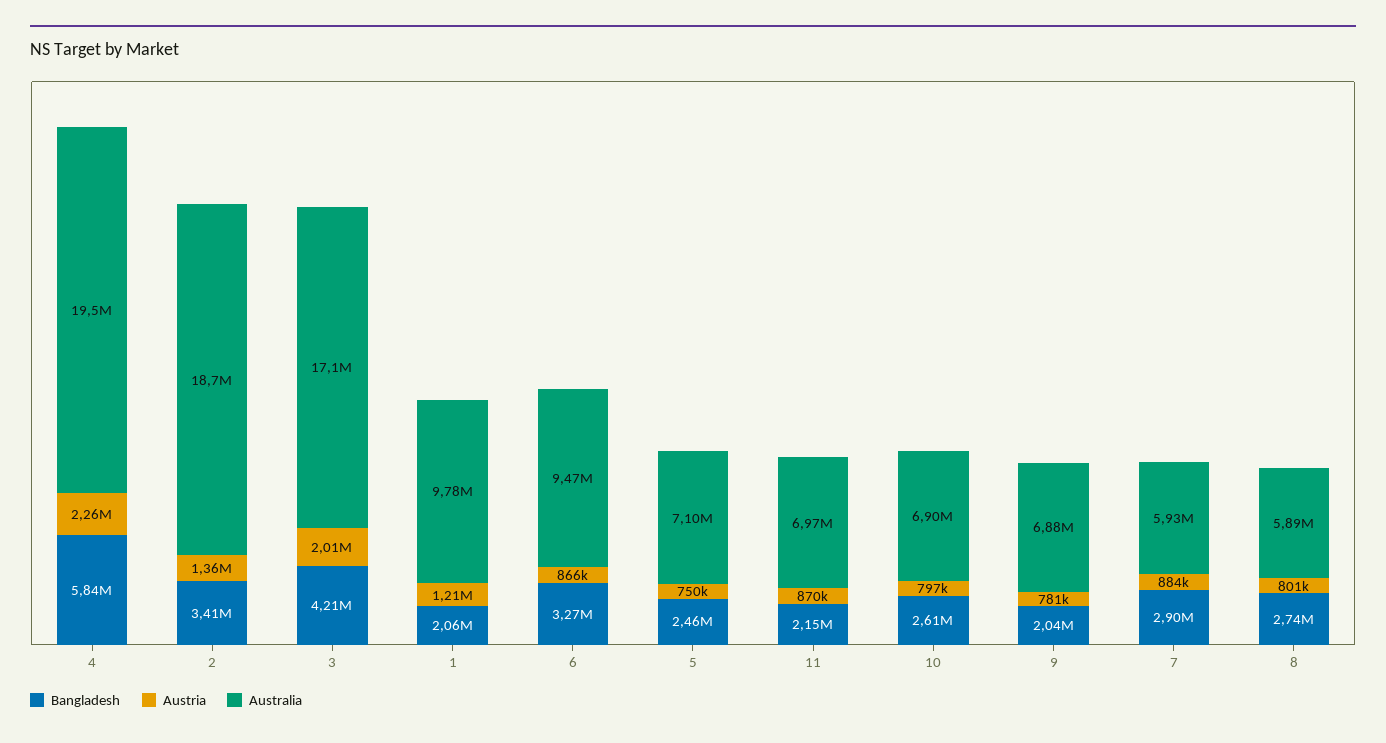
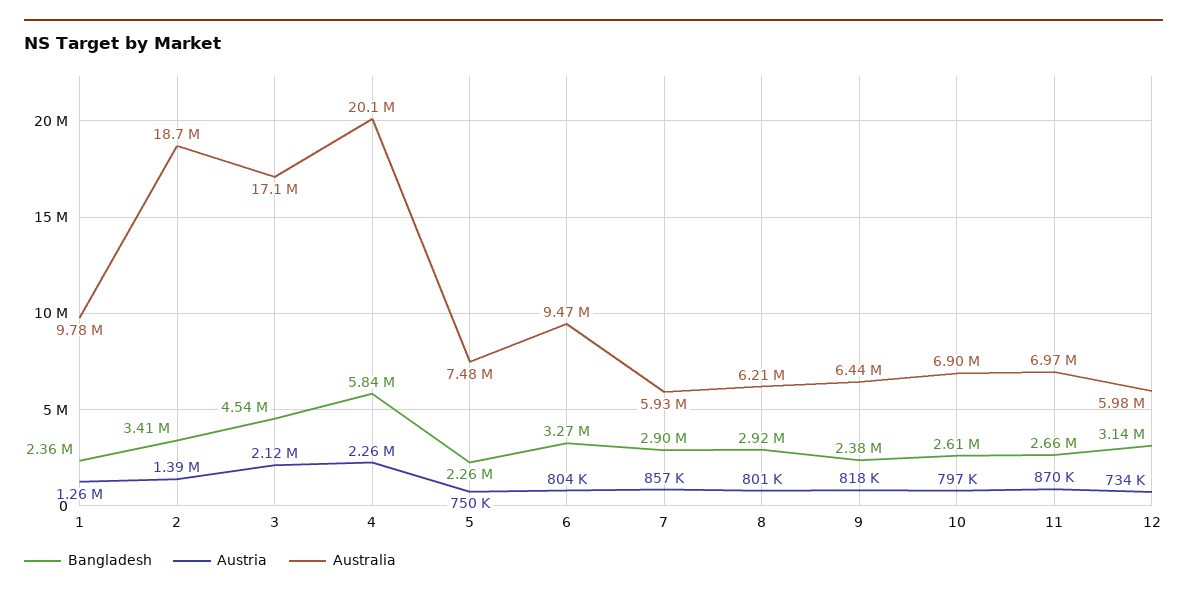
  {
    "Bangladesh": {
      "4": 5840000,
      "2": 3410000,
-     "3": 4210000,
+     "3": 4540000,
-     "1": 2060000,
+     "1": 2360000,
      "6": 3270000,
-     "5": 2460000,
+     "5": 2260000,
-     "11": 2150000,
+     "11": 2660000,
      "10": 2610000,
-     "9": 2040000,
+     "9": 2380000,
      "7": 2900000,
-     "8": 2740000
+     "8": 2920000,
+     "12": 3140000
    },
    "Austria": {
      "4": 2260000,
-     "2": 1360000,
+     "2": 1390000,
-     "3": 2010000,
+     "3": 2120000,
-     "1": 1210000,
+     "1": 1260000,
-     "6": 866000,
+     "6": 804000,
      "5": 750000,
      "11": 870000,
      "10": 797000,
-     "9": 781000,
+     "9": 818000,
-     "7": 884000,
+     "7": 857000,
-     "8": 801000
+     "8": 801000,
+     "12": 734000
    },
    "Australia": {
-     "4": 19500000,
+     "4": 20100000,
      "2": 18700000,
      "3": 17100000,
      "1": 9780000,
      "6": 9470000,
-     "5": 7100000,
+     "5": 7480000,
      "11": 6970000,
      "10": 6900000,
-     "9": 6880000,
+     "9": 6440000,
      "7": 5930000,
-     "8": 5890000
+     "8": 6210000,
+     "12": 5980000
    }
  }

